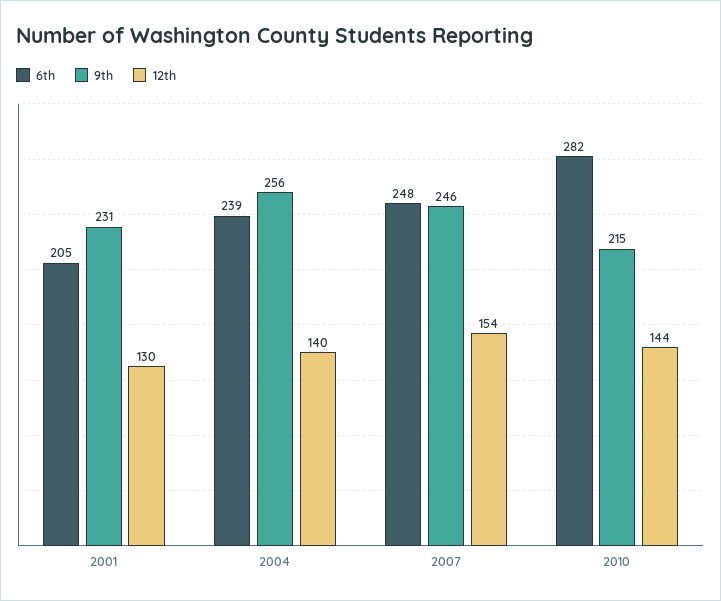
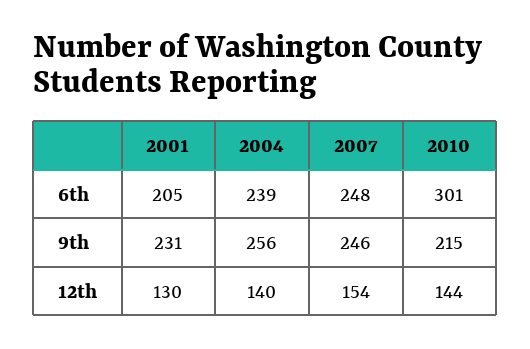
  {
    "6th": {
      "2001": 205,
      "2004": 239,
      "2007": 248,
-     "2010": 282
+     "2010": 301
    },
    "9th": {
      "2001": 231,
      "2004": 256,
      "2007": 246,
      "2010": 215
    },
    "12th": {
      "2001": 130,
      "2004": 140,
      "2007": 154,
      "2010": 144
    }
  }

